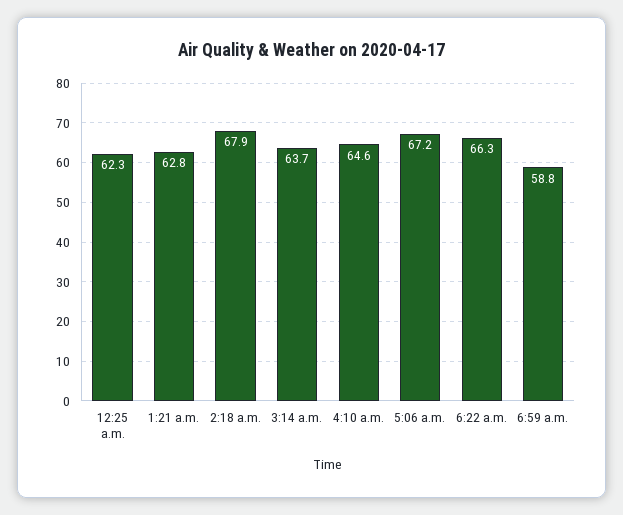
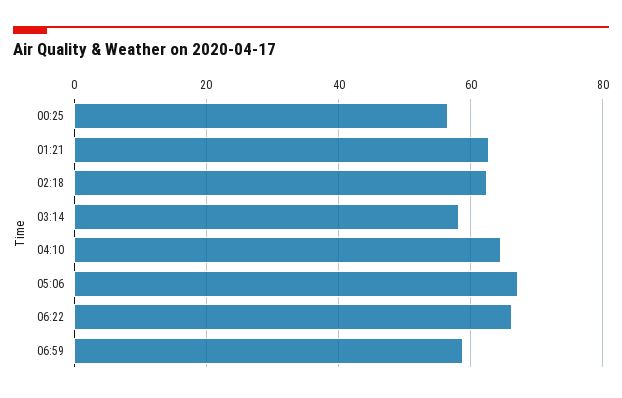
  {
-   "12:25 a.m.": 62.3,
+   "12:25 a.m.": 56,
    "1:21 a.m.": 62.8,
-   "2:18 a.m.": 67.9,
+   "2:18 a.m.": 62,
-   "3:14 a.m.": 63.7,
+   "3:14 a.m.": 58,
    "4:10 a.m.": 64.6,
    "5:06 a.m.": 67.2,
    "6:22 a.m.": 66.3,
    "6:59 a.m.": 58.8
  }

